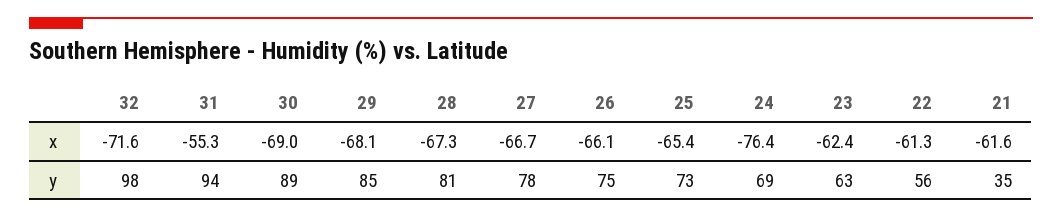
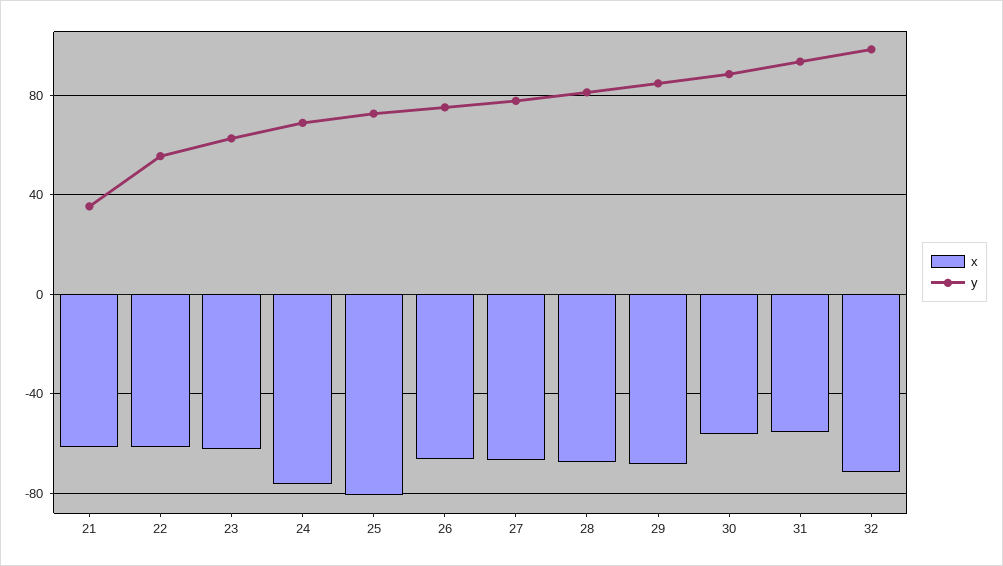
  {
    "x": {
      "32": -71.6,
      "31": -55.3,
-     "30": -69,
+     "30": -55,
      "29": -68.1,
      "28": -67.3,
      "27": -66.7,
      "26": -66.1,
-     "25": -65.4,
+     "25": -80,
      "24": -76.4,
      "23": -62.4,
      "22": -61.3,
      "21": -61.6
    },
    "y": {
      "32": 98,
      "31": 94,
      "30": 89,
      "29": 85,
      "28": 81,
      "27": 78,
      "26": 75,
      "25": 73,
      "24": 69,
      "23": 63,
      "22": 56,
      "21": 35
    }
  }

